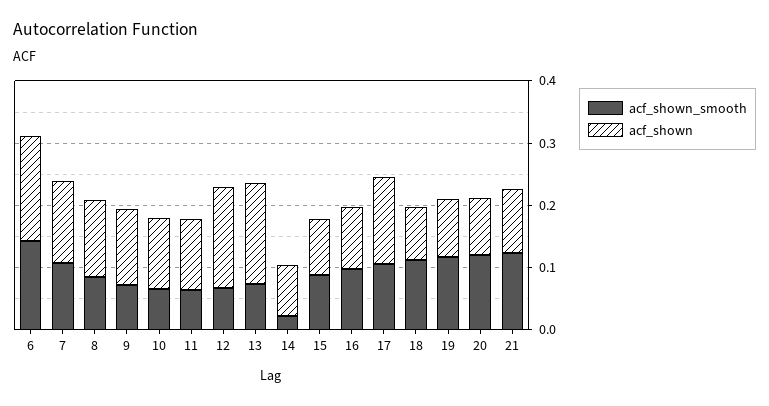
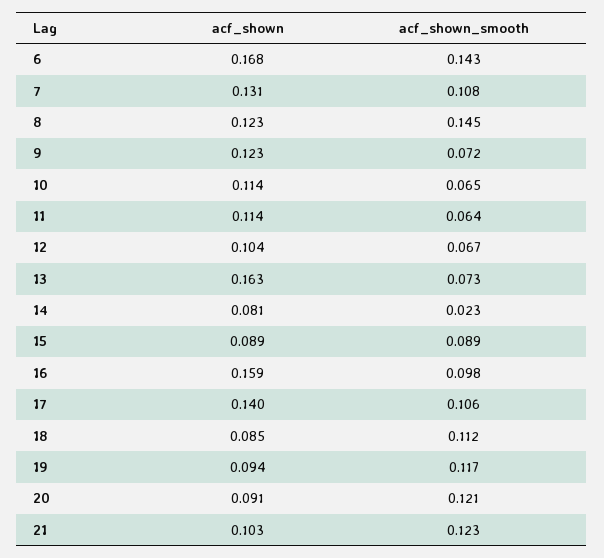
  {
    "acf_shown_smooth": {
      "6": 0.143,
      "7": 0.108,
-     "8": 0.08,
+     "8": 0.145,
      "9": 0.072,
      "10": 0.065,
      "11": 0.064,
      "12": 0.067,
      "13": 0.073,
      "14": 0.023,
      "15": 0.089,
      "16": 0.098,
      "17": 0.106,
      "18": 0.112,
      "19": 0.117,
      "20": 0.121,
      "21": 0.123
    },
    "acf_shown": {
      "6": 0.168,
      "7": 0.131,
      "8": 0.123,
      "9": 0.123,
      "10": 0.114,
      "11": 0.114,
-     "12": 0.16,
+     "12": 0.104,
      "13": 0.163,
      "14": 0.081,
      "15": 0.089,
-     "16": 0.1,
+     "16": 0.159,
      "17": 0.14,
      "18": 0.085,
      "19": 0.094,
      "20": 0.091,
      "21": 0.103
    }
  }

